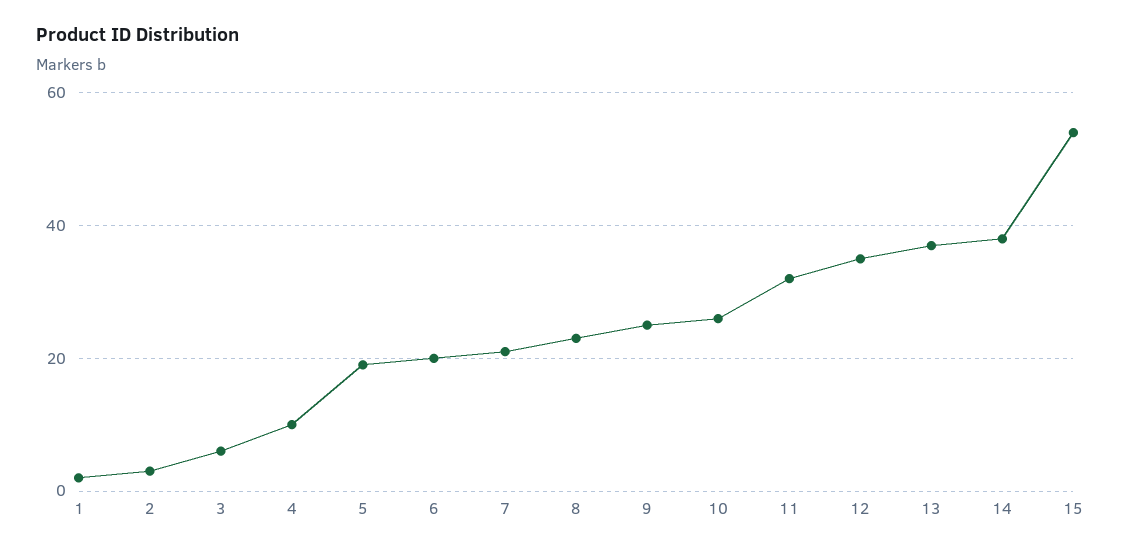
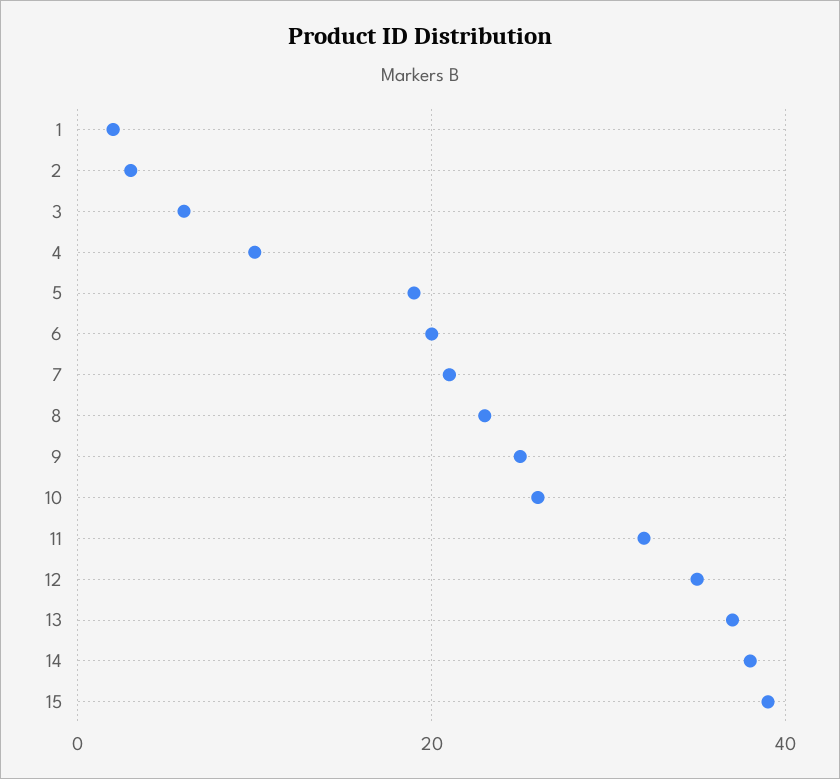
  {
    "1": 0,
    "2": 5,
    "3": 5,
    "4": 10,
    "5": 20,
    "6": 20,
    "7": 20,
    "8": 25,
    "9": 25,
    "10": 25,
    "11": 30,
    "12": 35,
    "13": 35,
    "14": 40,
-   "15": 55
+   "15": 40
  }

